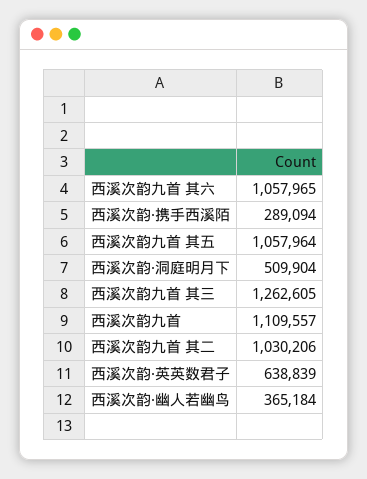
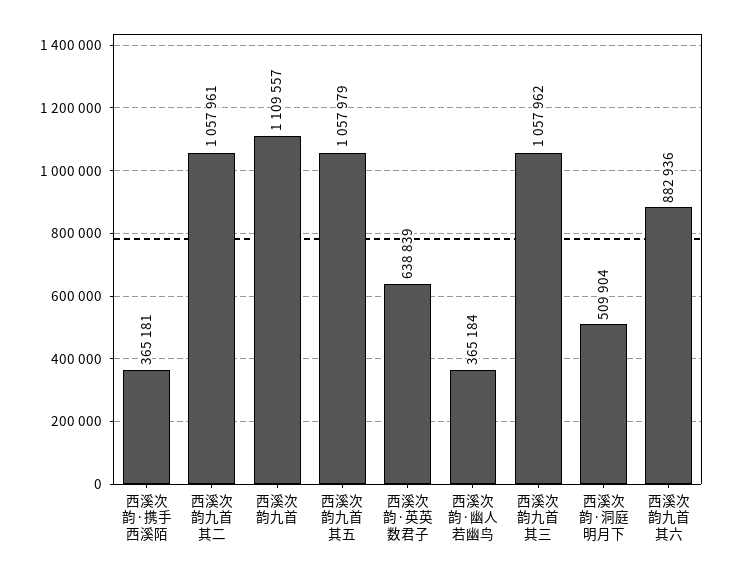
  {
-   "西溪次韵九首 其六": 1057965,
+   "西溪次韵九首 其六": 882936,
-   "西溪次韵·携手西溪陌": 289094,
+   "西溪次韵·携手西溪陌": 365181,
-   "西溪次韵九首 其五": 1057964,
+   "西溪次韵九首 其五": 1057979,
    "西溪次韵·洞庭明月下": 509904,
-   "西溪次韵九首 其三": 1262605,
+   "西溪次韵九首 其三": 1057962,
    "西溪次韵九首": 1109557,
-   "西溪次韵九首 其二": 1030206,
+   "西溪次韵九首 其二": 1057961,
    "西溪次韵·英英数君子": 638839,
    "西溪次韵·幽人若幽鸟": 365184
  }

